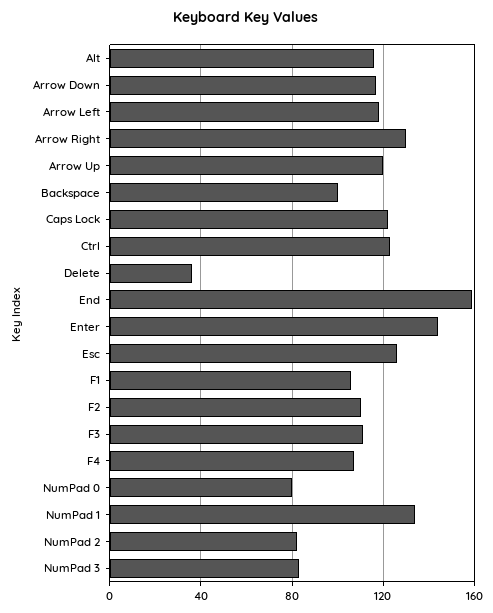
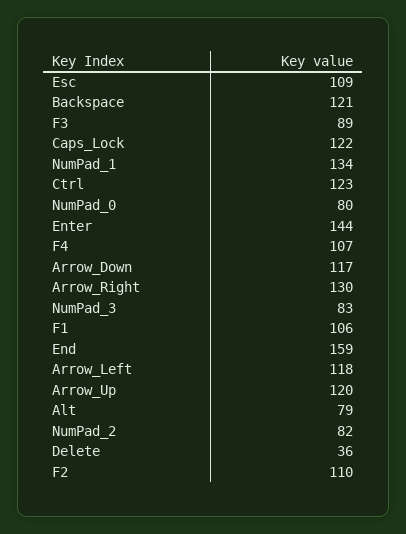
  {
-   "Alt": 115,
+   "Alt": 79,
    "Arrow Down": 117,
    "Arrow Left": 118,
    "Arrow Right": 130,
    "Arrow Up": 120,
-   "Backspace": 100,
+   "Backspace": 121,
    "Caps Lock": 122,
    "Ctrl": 123,
    "Delete": 36,
    "End": 159,
    "Enter": 144,
-   "Esc": 125,
+   "Esc": 109,
    "F1": 106,
    "F2": 110,
-   "F3": 110,
+   "F3": 89,
    "F4": 107,
    "NumPad 0": 80,
    "NumPad 1": 134,
    "NumPad 2": 82,
    "NumPad 3": 83
  }

